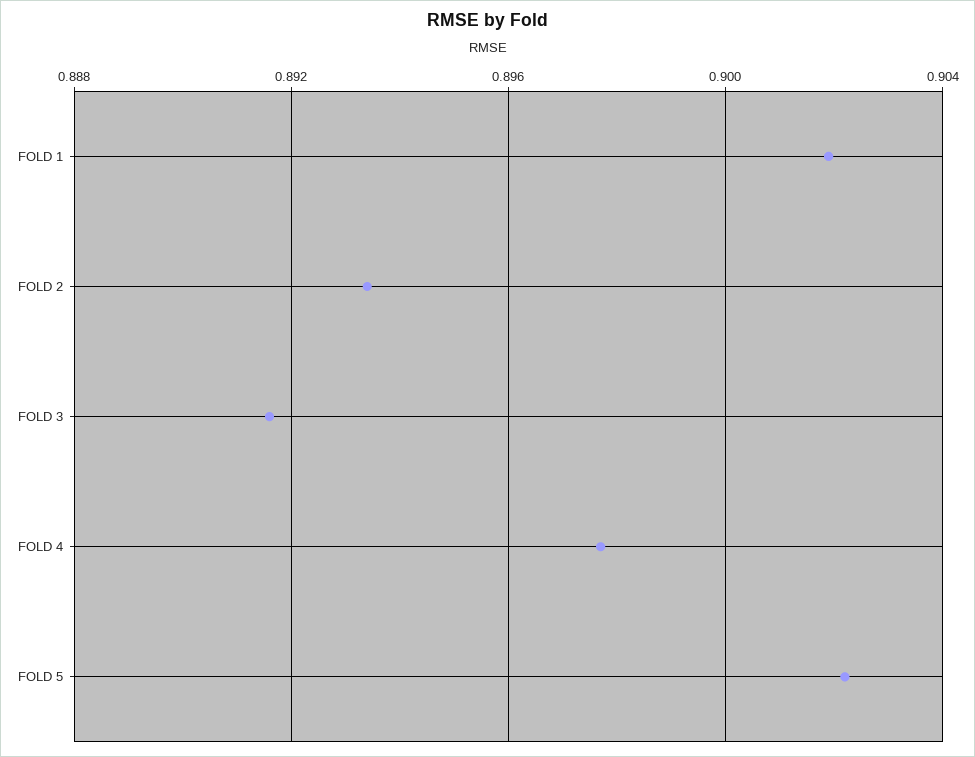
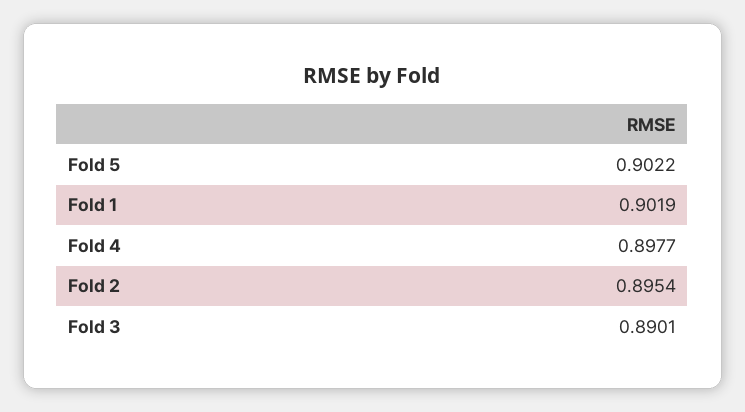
  {
    "FOLD 1": 0.9019,
-   "FOLD 2": 0.8935,
+   "FOLD 2": 0.8954,
-   "FOLD 3": 0.8915,
+   "FOLD 3": 0.8901,
    "FOLD 4": 0.8977,
    "FOLD 5": 0.9022
  }

